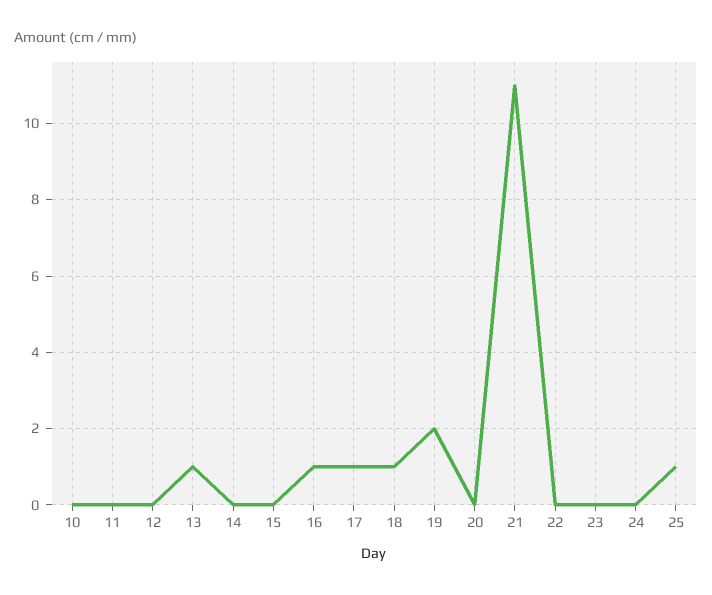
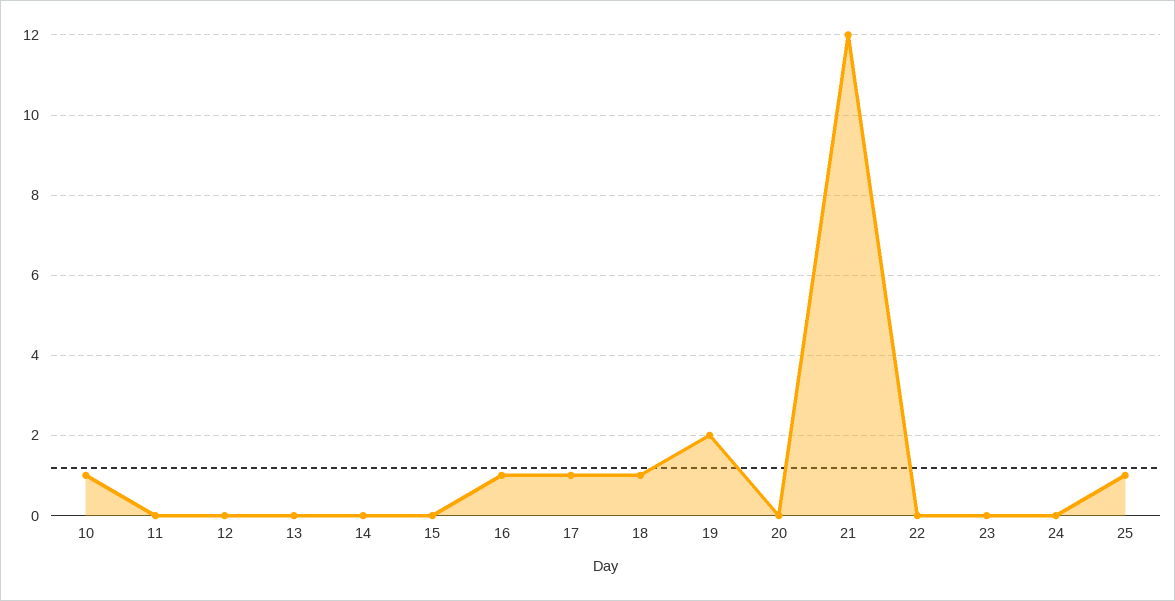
  {
-   "10": 0,
+   "10": 1,
    "11": 0,
    "12": 0,
-   "13": 1,
+   "13": 0,
    "14": 0,
    "15": 0,
    "16": 1,
    "17": 1,
    "18": 1,
    "19": 2,
    "20": 0,
-   "21": 11,
+   "21": 12,
    "22": 0,
    "23": 0,
    "24": 0,
    "25": 1
  }

